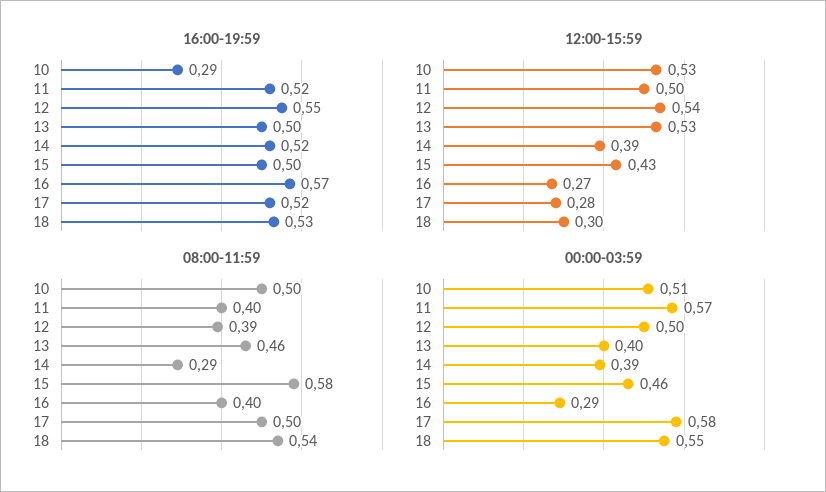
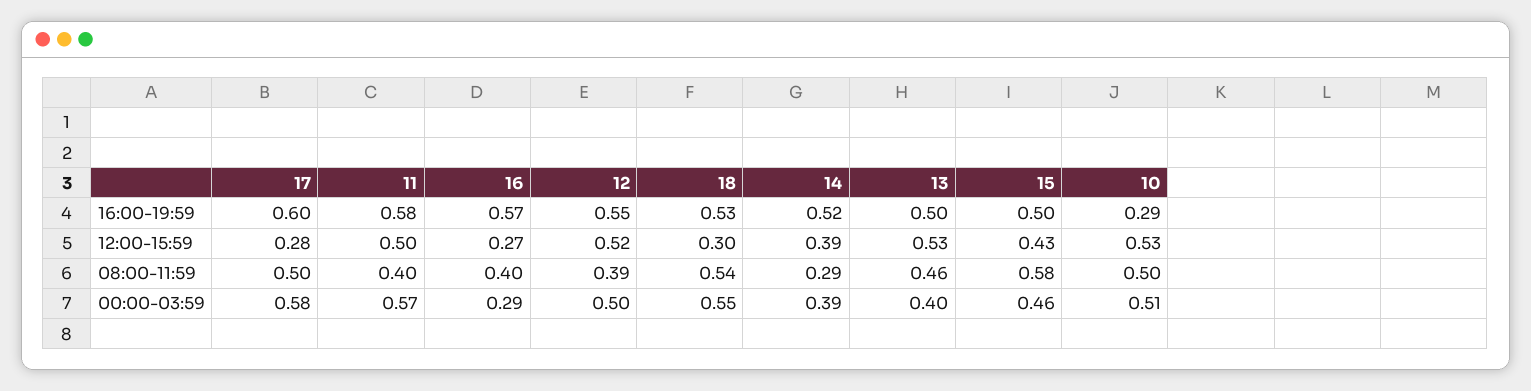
  {
    "16:00-19:59": {
      "10": 0.29,
-     "11": 0.52,
+     "11": 0.58,
      "12": 0.55,
      "13": 0.5,
      "14": 0.52,
      "15": 0.5,
      "16": 0.57,
-     "17": 0.52,
+     "17": 0.6,
      "18": 0.53
    },
    "12:00-15:59": {
      "10": 0.53,
      "11": 0.5,
-     "12": 0.54,
+     "12": 0.52,
      "13": 0.53,
      "14": 0.39,
      "15": 0.43,
      "16": 0.27,
      "17": 0.28,
      "18": 0.3
    },
    "08:00-11:59": {
      "10": 0.5,
      "11": 0.4,
      "12": 0.39,
      "13": 0.46,
      "14": 0.29,
      "15": 0.58,
      "16": 0.4,
      "17": 0.5,
      "18": 0.54
    },
    "00:00-03:59": {
      "10": 0.51,
      "11": 0.57,
      "12": 0.5,
      "13": 0.4,
      "14": 0.39,
      "15": 0.46,
      "16": 0.29,
      "17": 0.58,
      "18": 0.55
    }
  }

